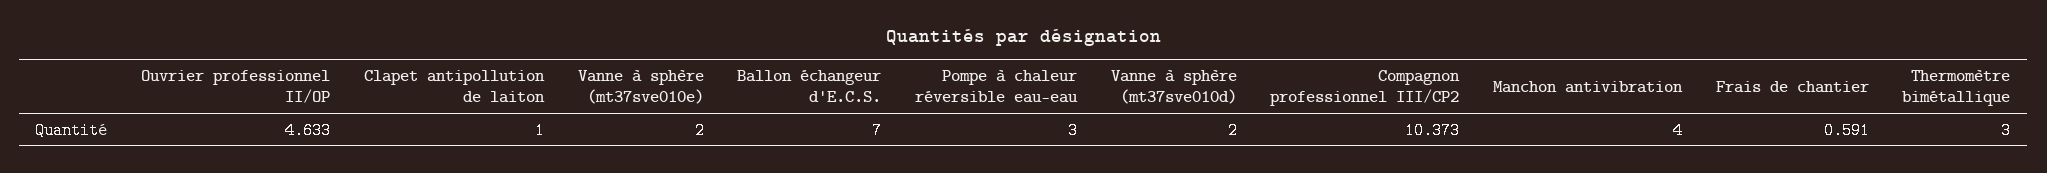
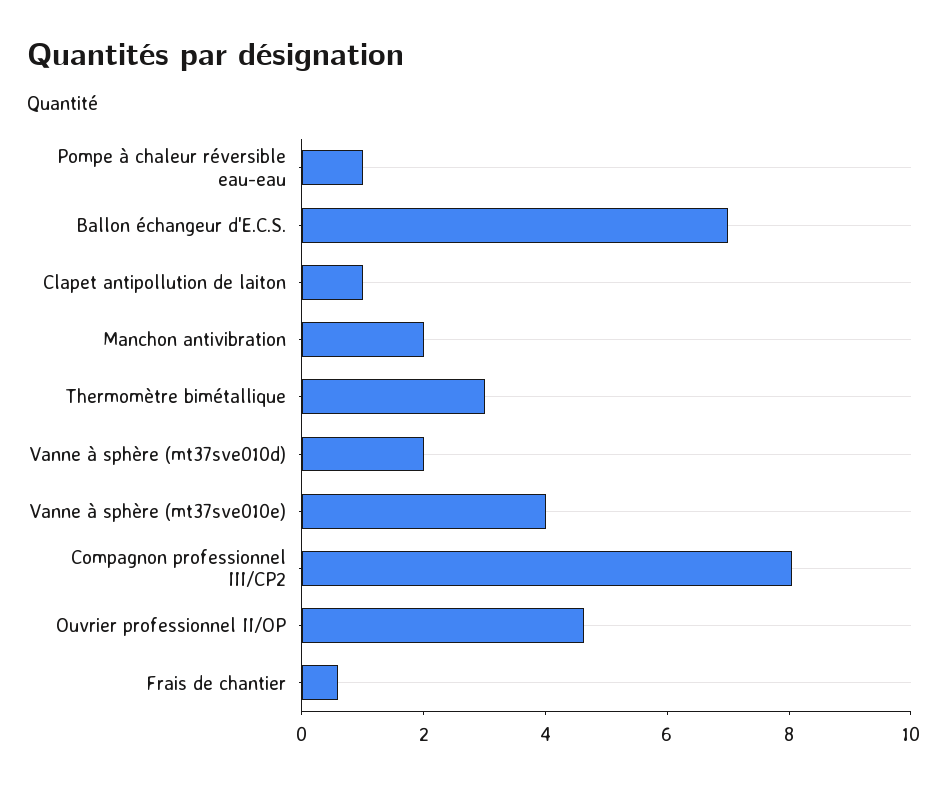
  {
    "Ouvrier professionnel II/OP": 4.633,
    "Clapet antipollution de laiton": 1,
-   "Vanne à sphère (mt37sve010e)": 2,
+   "Vanne à sphère (mt37sve010e)": 4,
    "Ballon échangeur d'E.C.S.": 7,
-   "Pompe à chaleur réversible eau-eau": 3,
+   "Pompe à chaleur réversible eau-eau": 1,
    "Vanne à sphère (mt37sve010d)": 2,
-   "Compagnon professionnel III/CP2": 10.373,
+   "Compagnon professionnel III/CP2": 8,
-   "Manchon antivibration": 4,
+   "Manchon antivibration": 2,
    "Frais de chantier": 0.591,
    "Thermomètre bimétallique": 3
  }

